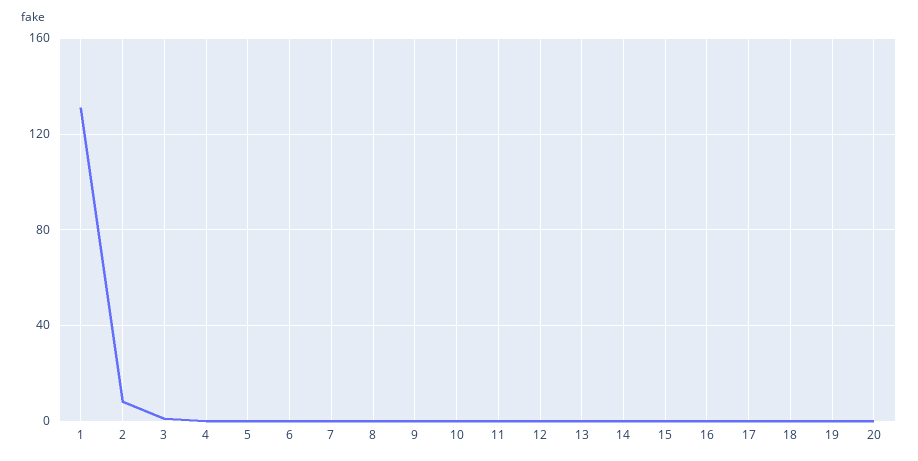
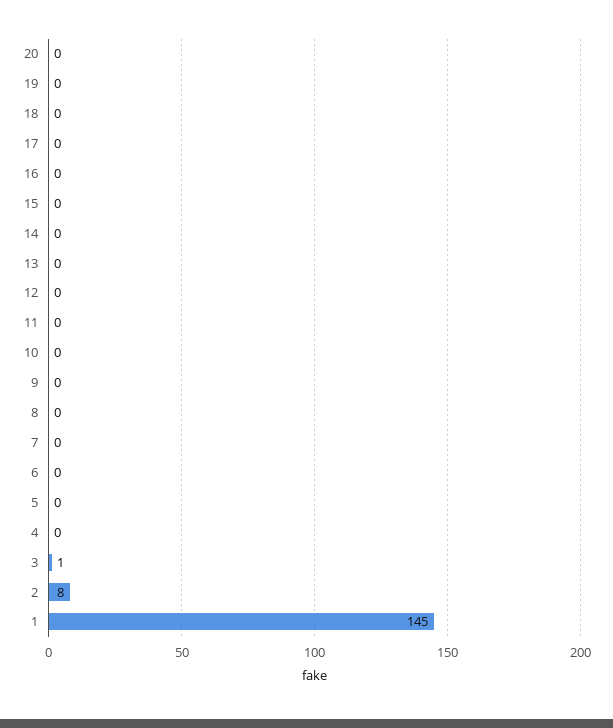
  {
-   "1": 130,
+   "1": 145,
    "2": 8,
    "3": 1,
    "4": 0,
    "5": 0,
    "6": 0,
    "7": 0,
    "8": 0,
    "9": 0,
    "10": 0,
    "11": 0,
    "12": 0,
    "13": 0,
    "14": 0,
    "15": 0,
    "16": 0,
    "17": 0,
    "18": 0,
    "19": 0,
    "20": 0
  }

